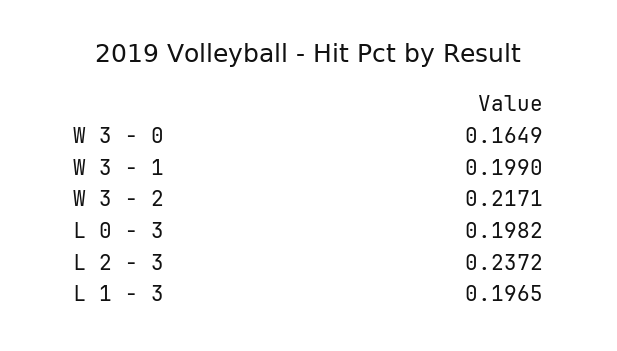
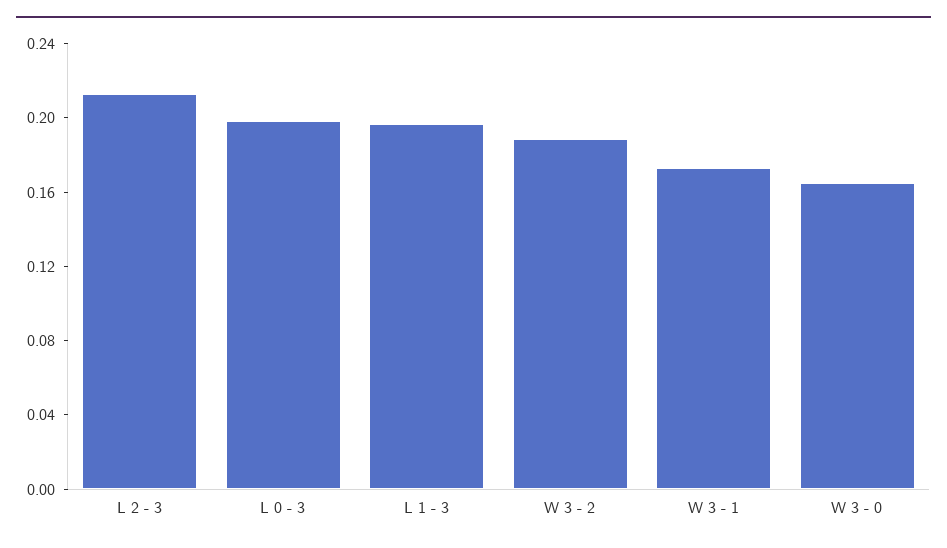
  {
    "W 3 - 0": 0.1649,
-   "W 3 - 1": 0.199,
+   "W 3 - 1": 0.17,
-   "W 3 - 2": 0.2171,
+   "W 3 - 2": 0.19,
    "L 0 - 3": 0.1982,
-   "L 2 - 3": 0.2372,
+   "L 2 - 3": 0.21,
    "L 1 - 3": 0.1965
  }

